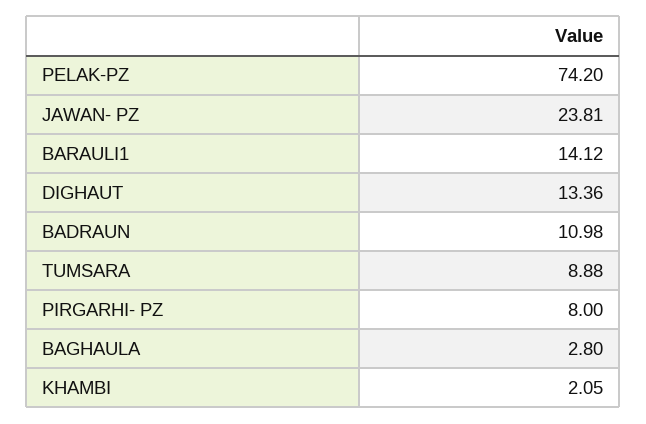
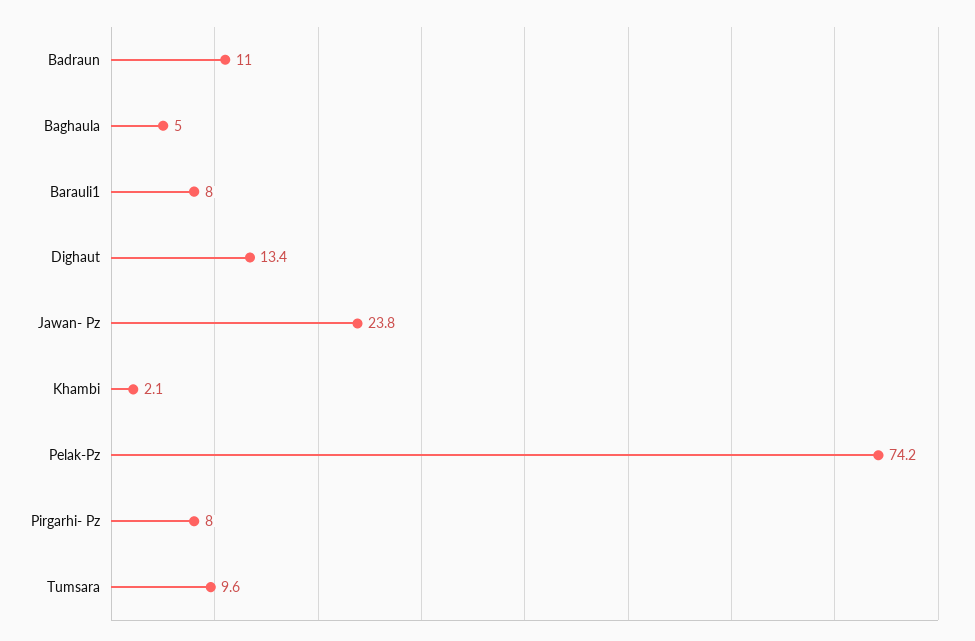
  {
    "PELAK-PZ": 74.2,
    "JAWAN- PZ": 23.81,
-   "BARAULI1": 14.12,
+   "BARAULI1": 8,
    "DIGHAUT": 13.36,
    "BADRAUN": 10.98,
-   "TUMSARA": 8.88,
+   "TUMSARA": 9.6,
    "PIRGARHI- PZ": 8,
-   "BAGHAULA": 2.8,
+   "BAGHAULA": 5,
    "KHAMBI": 2.05
  }

